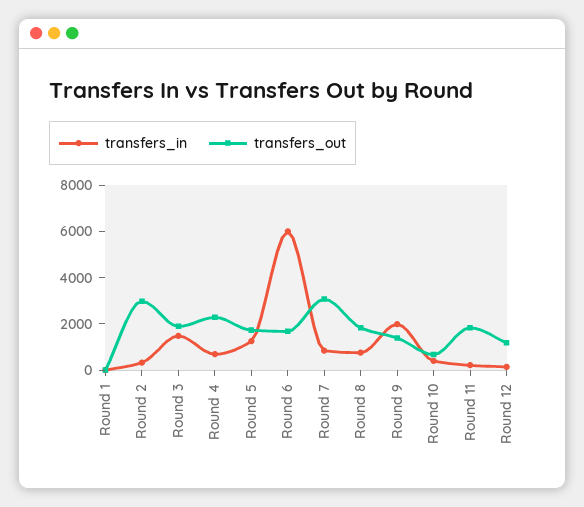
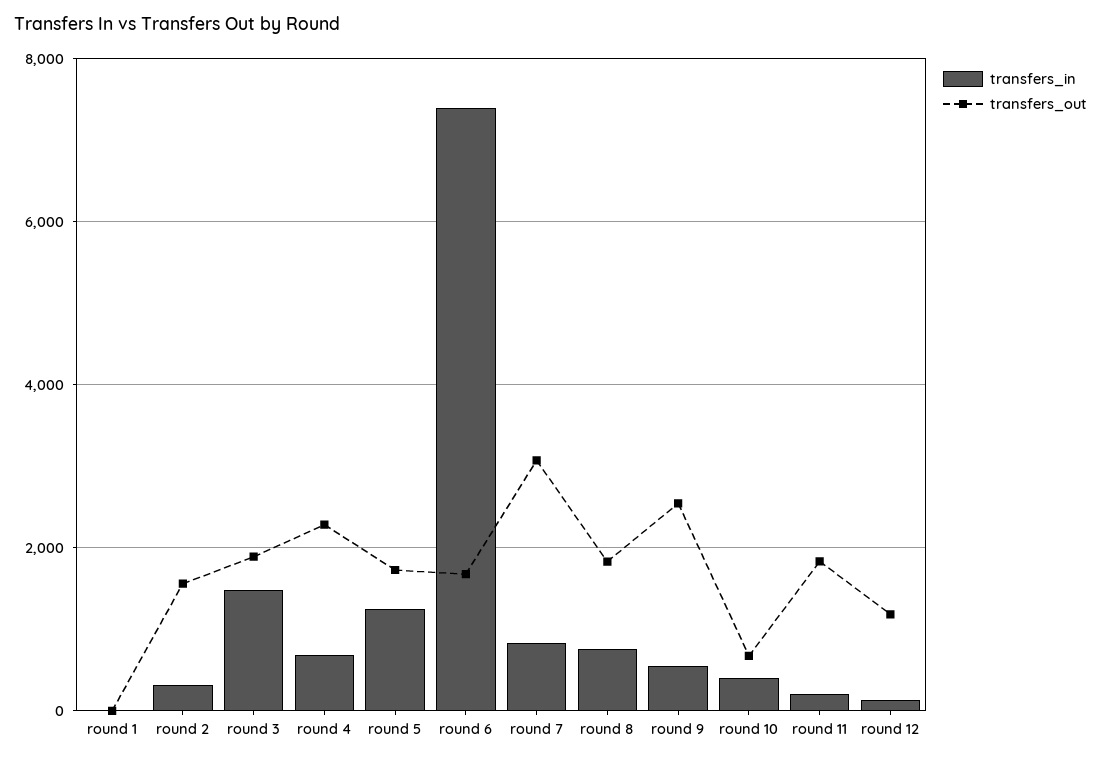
  {
    "transfers_in": {
      "Round 1": 0,
      "Round 2": 400,
      "Round 3": 1400,
      "Round 4": 600,
      "Round 5": 1200,
-     "Round 6": 6000,
+     "Round 6": 7400,
      "Round 7": 800,
      "Round 8": 800,
-     "Round 9": 2000,
+     "Round 9": 600,
      "Round 10": 400,
      "Round 11": 200,
      "Round 12": 200
    },
    "transfers_out": {
      "Round 1": 0,
-     "Round 2": 3000,
+     "Round 2": 1600,
      "Round 3": 1800,
      "Round 4": 2200,
      "Round 5": 1800,
      "Round 6": 1600,
      "Round 7": 3000,
      "Round 8": 1800,
-     "Round 9": 1500,
+     "Round 9": 2600,
      "Round 10": 600,
      "Round 11": 1800,
      "Round 12": 1200
    }
  }

